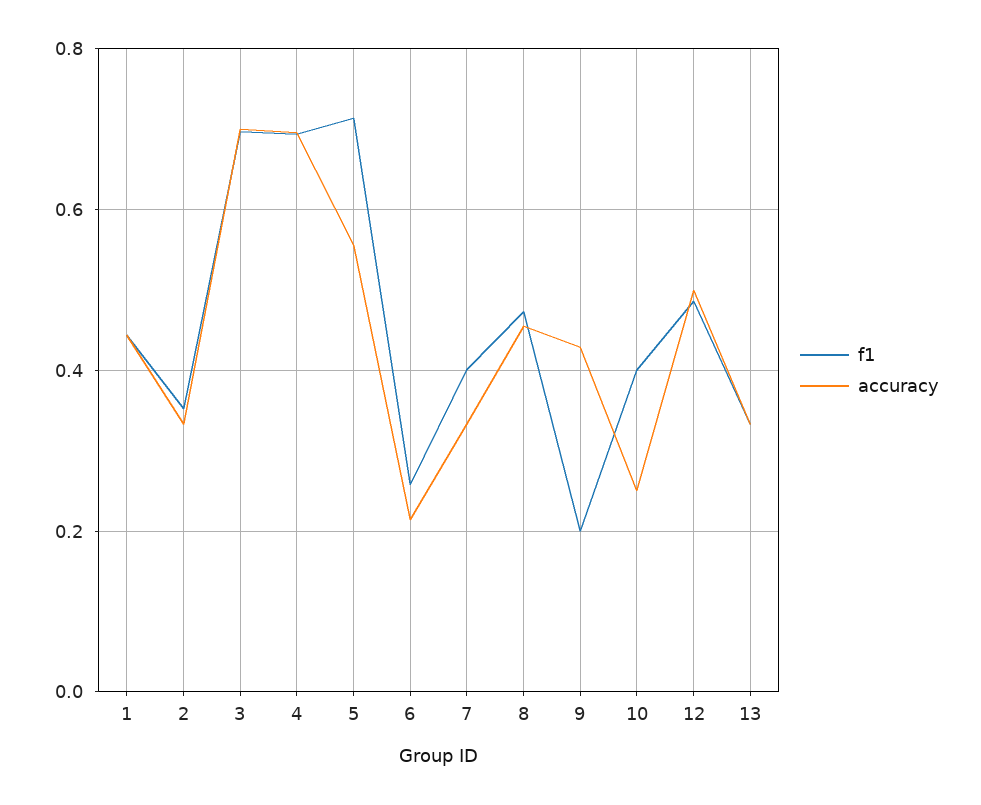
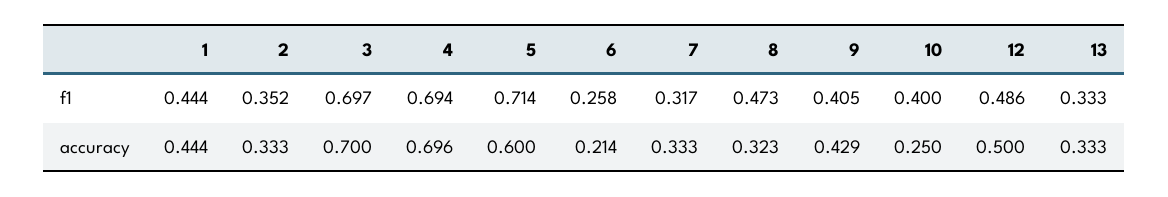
  {
    "f1": {
      "1": 0.444,
      "2": 0.352,
      "3": 0.697,
      "4": 0.694,
      "5": 0.714,
      "6": 0.258,
-     "7": 0.4,
+     "7": 0.317,
      "8": 0.473,
-     "9": 0.2,
+     "9": 0.405,
      "10": 0.4,
      "12": 0.486,
      "13": 0.333
    },
    "accuracy": {
      "1": 0.444,
      "2": 0.333,
      "3": 0.7,
      "4": 0.696,
-     "5": 0.56,
+     "5": 0.6,
      "6": 0.214,
      "7": 0.333,
-     "8": 0.46,
+     "8": 0.323,
      "9": 0.429,
      "10": 0.25,
      "12": 0.5,
      "13": 0.333
    }
  }

